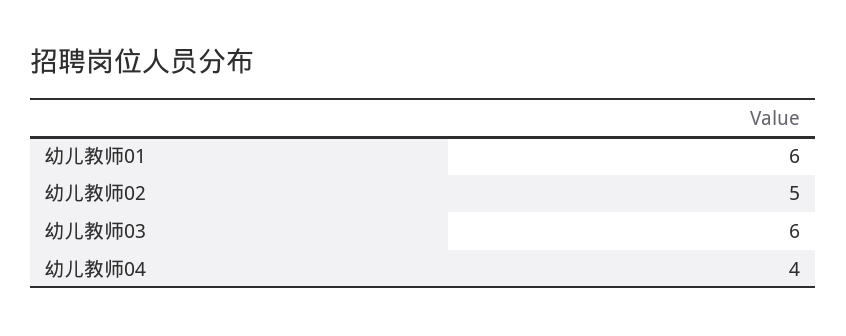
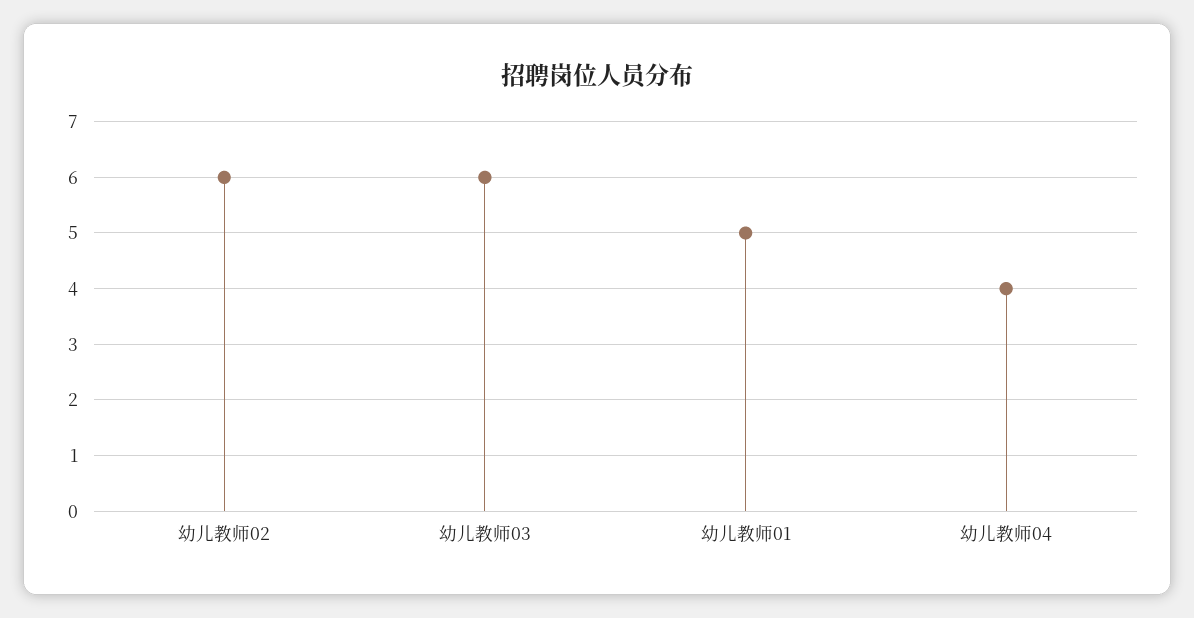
  {
-   "幼儿教师01": 6,
+   "幼儿教师01": 5,
-   "幼儿教师02": 5,
+   "幼儿教师02": 6,
    "幼儿教师03": 6,
    "幼儿教师04": 4
  }

